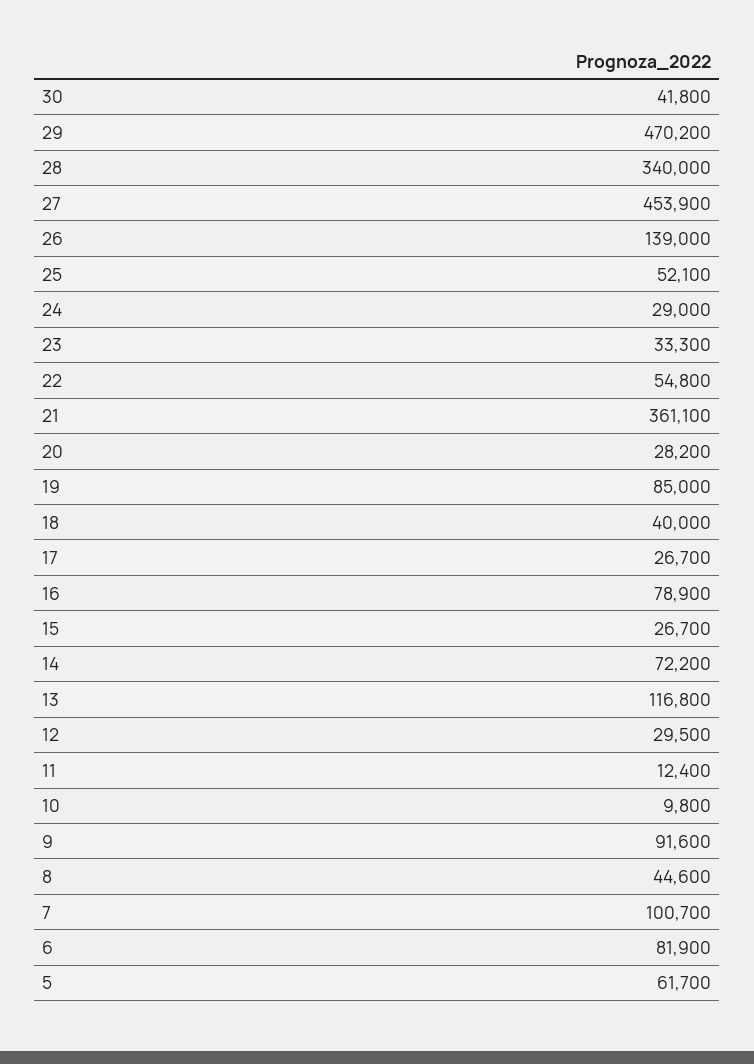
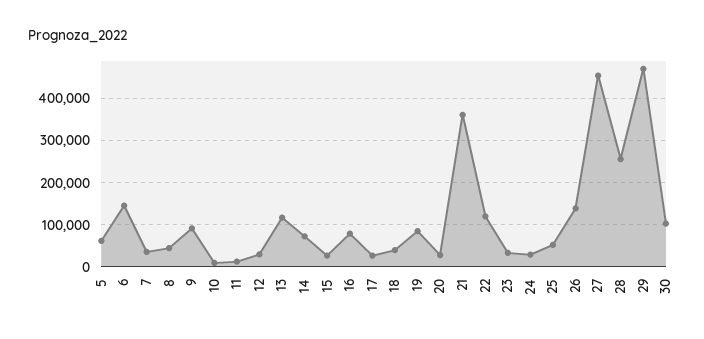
  {
-   "30": 41800,
+   "30": 100000,
    "29": 470200,
-   "28": 340000,
+   "28": 260000,
    "27": 453900,
    "26": 139000,
    "25": 52100,
    "24": 29000,
    "23": 33300,
-   "22": 54800,
+   "22": 120000,
    "21": 361100,
    "20": 28200,
    "19": 85000,
    "18": 40000,
    "17": 26700,
    "16": 78900,
    "15": 26700,
    "14": 72200,
    "13": 116800,
    "12": 29500,
    "11": 12400,
    "10": 9800,
    "9": 91600,
    "8": 44600,
-   "7": 100700,
+   "7": 40000,
-   "6": 81900,
+   "6": 140000,
    "5": 61700
  }

